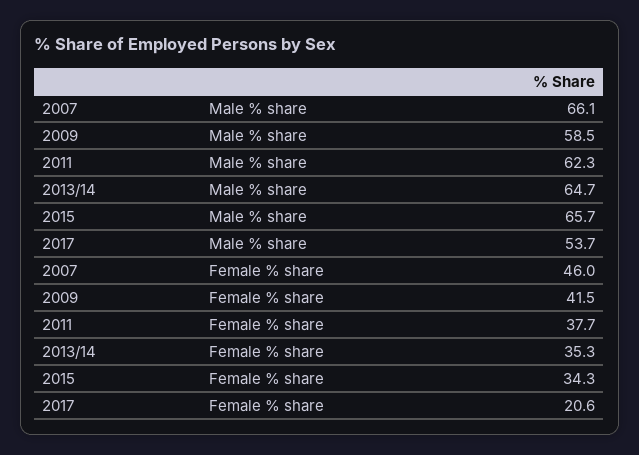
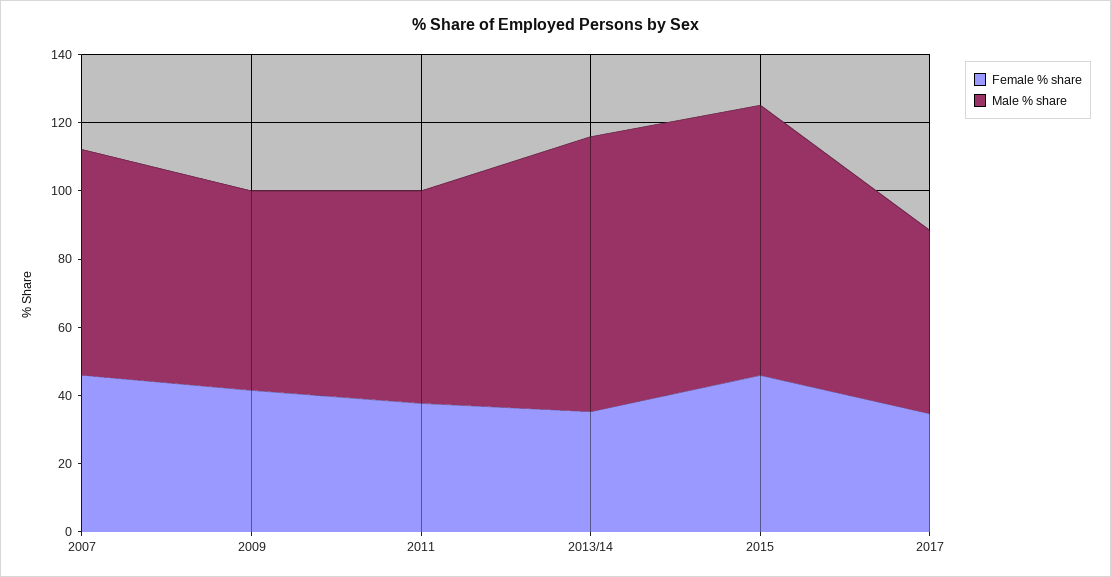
  {
    "Male % share": {
      "2007": 66.1,
      "2009": 58.5,
      "2011": 62.3,
-     "2013/14": 64.7,
+     "2013/14": 80,
-     "2015": 65.7,
+     "2015": 80,
      "2017": 53.7
    },
    "Female % share": {
      "2007": 46,
      "2009": 41.5,
      "2011": 37.7,
      "2013/14": 35.3,
-     "2015": 34.3,
+     "2015": 45,
-     "2017": 20.6
+     "2017": 35
    }
  }

